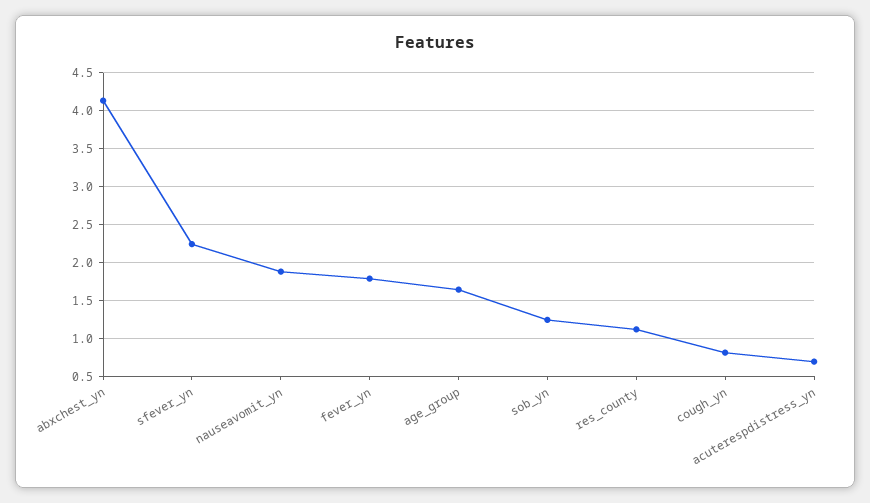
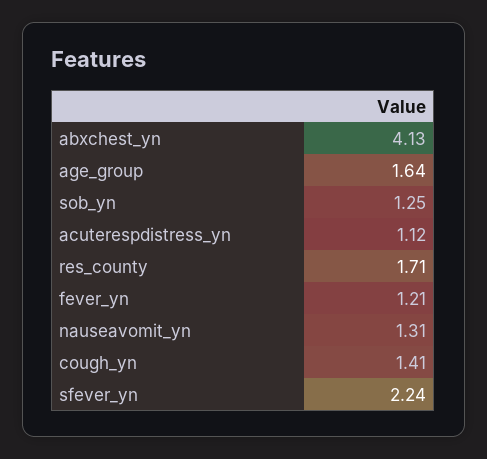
  {
    "abxchest_yn": 4.13,
    "sfever_yn": 2.24,
-   "nauseavomit_yn": 1.9,
+   "nauseavomit_yn": 1.31,
-   "fever_yn": 1.8,
+   "fever_yn": 1.21,
    "age_group": 1.64,
    "sob_yn": 1.25,
-   "res_county": 1.1,
+   "res_county": 1.71,
-   "cough_yn": 0.8,
+   "cough_yn": 1.41,
-   "acuterespdistress_yn": 0.7
+   "acuterespdistress_yn": 1.12
  }

